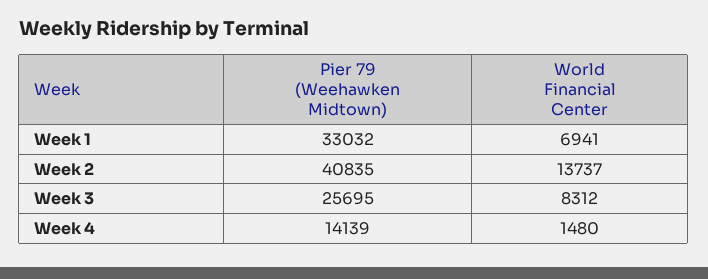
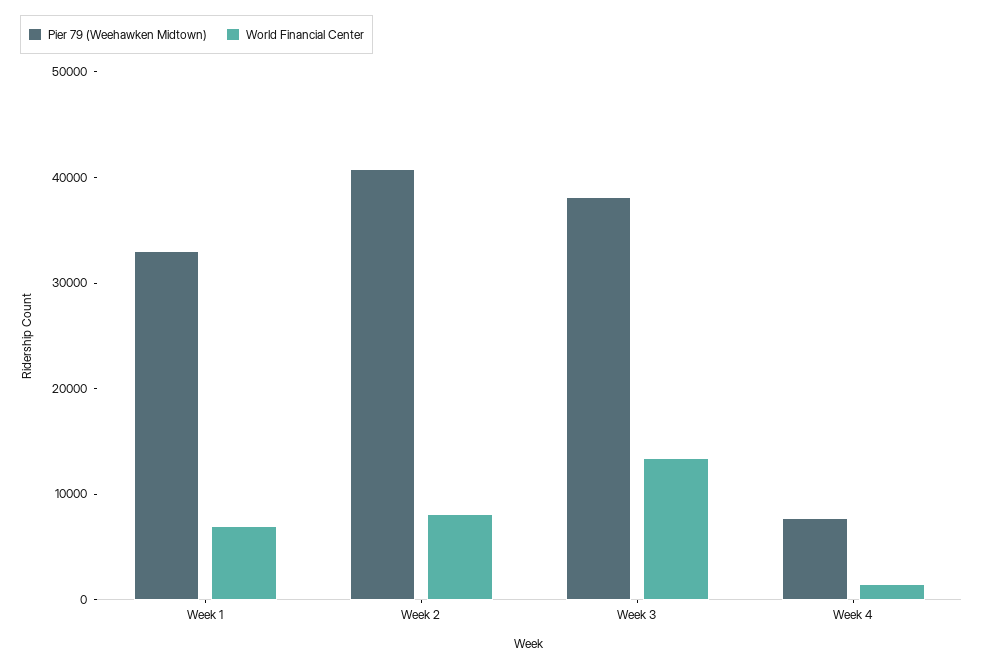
  {
    "Pier 79 (Weehawken Midtown)": {
      "Week 1": 33032,
      "Week 2": 40835,
-     "Week 3": 25695,
+     "Week 3": 38000,
-     "Week 4": 14139
+     "Week 4": 8000
    },
    "World Financial Center": {
      "Week 1": 6941,
-     "Week 2": 13737,
+     "Week 2": 8000,
-     "Week 3": 8312,
+     "Week 3": 14000,
      "Week 4": 1480
    }
  }

